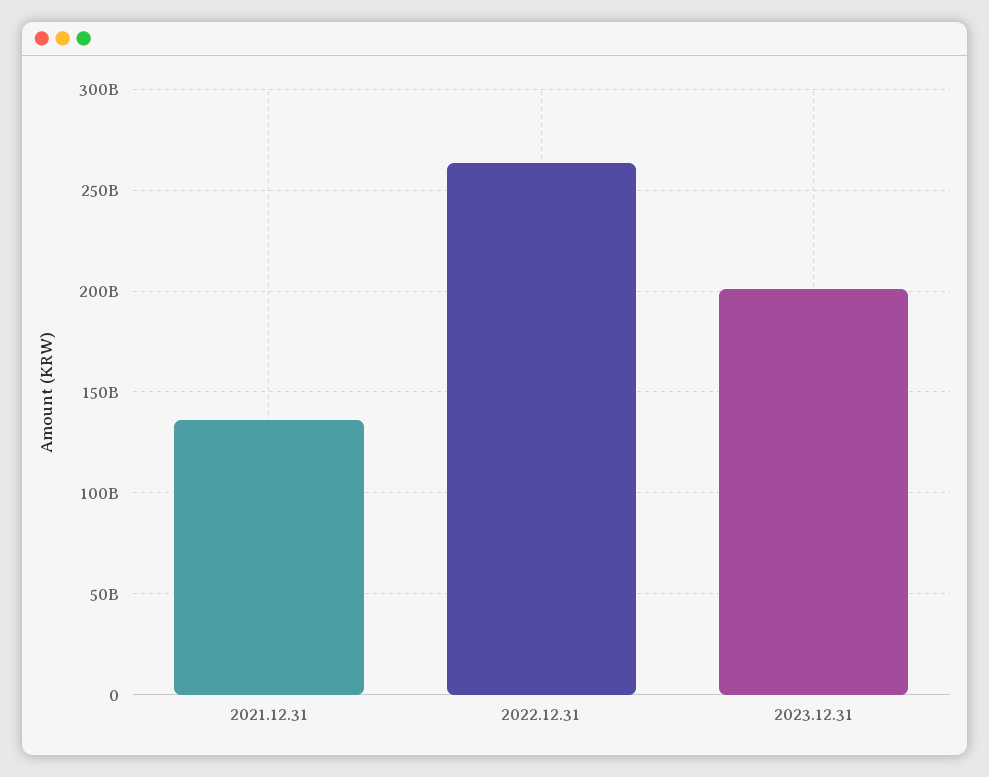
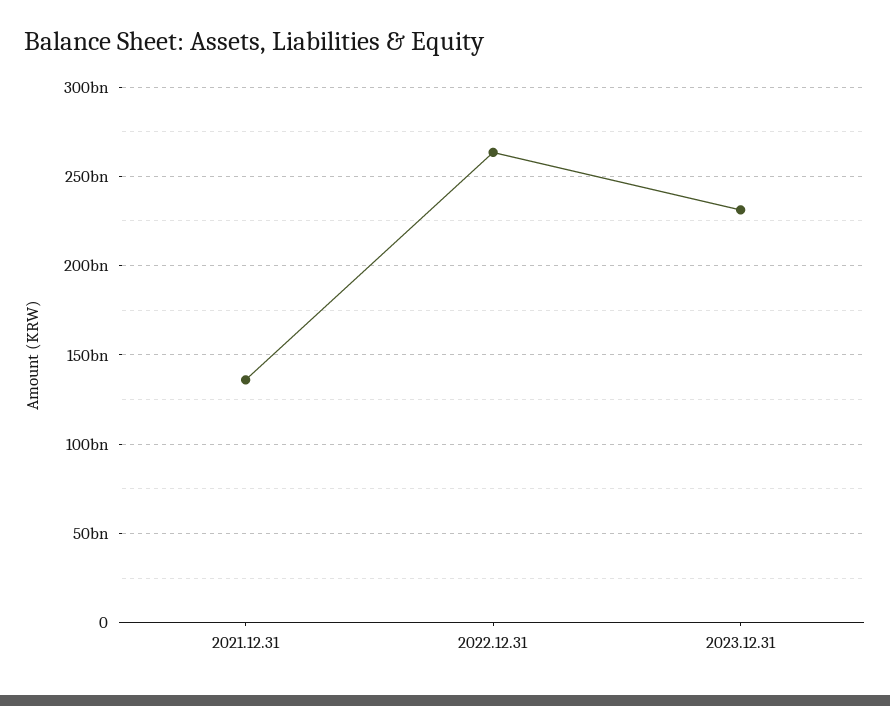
  {
    "2021.12.31": 135000000000,
    "2022.12.31": 265000000000,
-   "2023.12.31": 200000000000
+   "2023.12.31": 230000000000
  }

